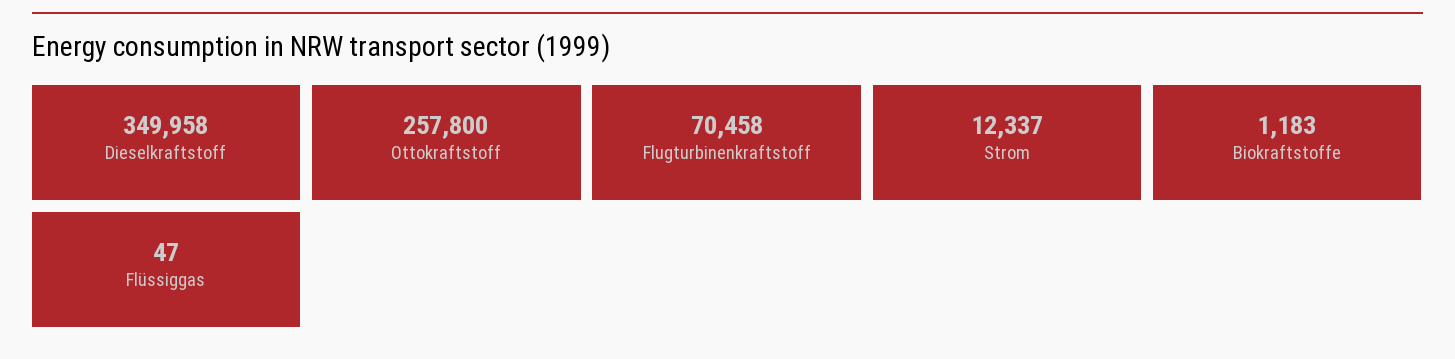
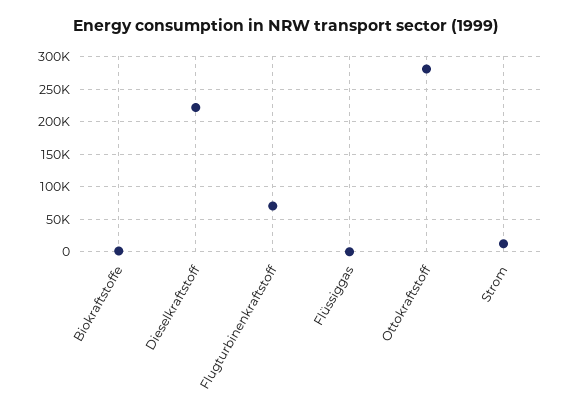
  {
-   "Dieselkraftstoff": 349958,
+   "Dieselkraftstoff": 220000,
-   "Ottokraftstoff": 257800,
+   "Ottokraftstoff": 280000,
    "Flugturbinenkraftstoff": 70458,
    "Strom": 12337,
    "Biokraftstoffe": 1183,
    "Flüssiggas": 47
  }

